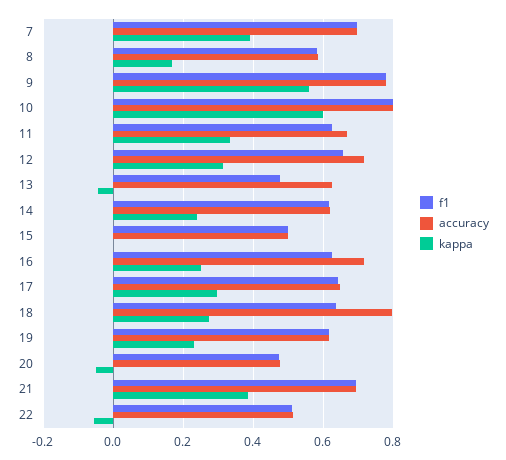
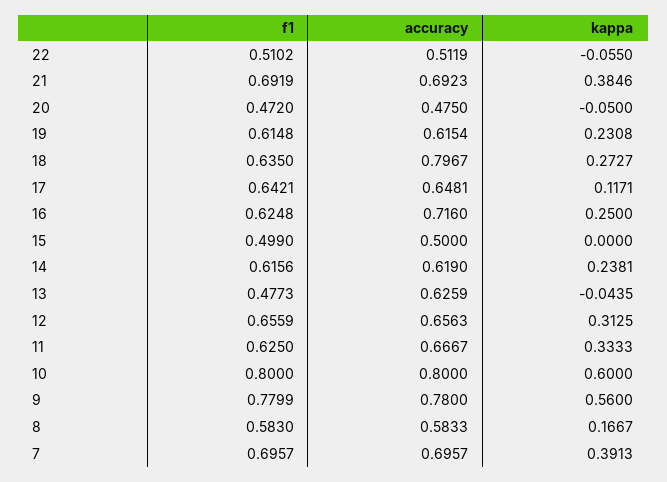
  {
    "f1": {
      "7": 0.6957,
      "8": 0.583,
      "9": 0.7799,
      "10": 0.8,
      "11": 0.625,
      "12": 0.6559,
      "13": 0.4773,
      "14": 0.6156,
      "15": 0.499,
      "16": 0.6248,
      "17": 0.6421,
      "18": 0.635,
      "19": 0.6148,
      "20": 0.472,
      "21": 0.6919,
      "22": 0.5102
    },
    "accuracy": {
      "7": 0.6957,
      "8": 0.5833,
      "9": 0.78,
      "10": 0.8,
      "11": 0.6667,
-     "12": 0.72,
+     "12": 0.6563,
      "13": 0.6259,
      "14": 0.619,
      "15": 0.5,
      "16": 0.716,
      "17": 0.6481,
      "18": 0.7967,
      "19": 0.6154,
      "20": 0.475,
      "21": 0.6923,
      "22": 0.5119
    },
    "kappa": {
      "7": 0.3913,
      "8": 0.1667,
      "9": 0.56,
      "10": 0.6,
      "11": 0.3333,
      "12": 0.3125,
      "13": -0.0435,
      "14": 0.2381,
      "15": 0,
      "16": 0.25,
-     "17": 0.3,
+     "17": 0.1171,
      "18": 0.2727,
      "19": 0.2308,
      "20": -0.05,
      "21": 0.3846,
      "22": -0.055
    }
  }

